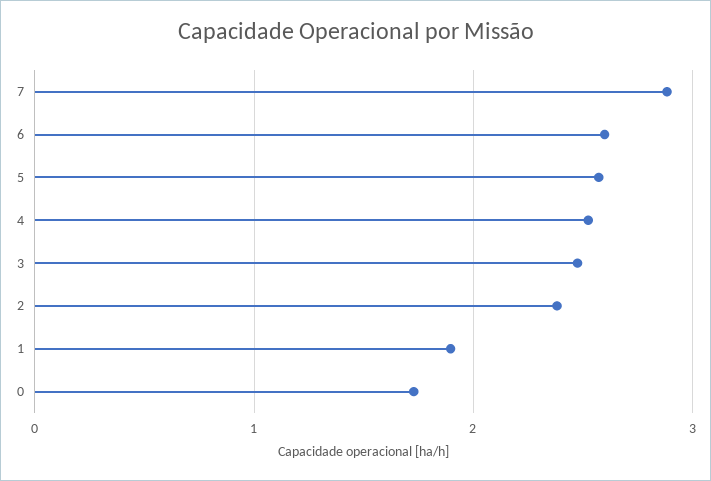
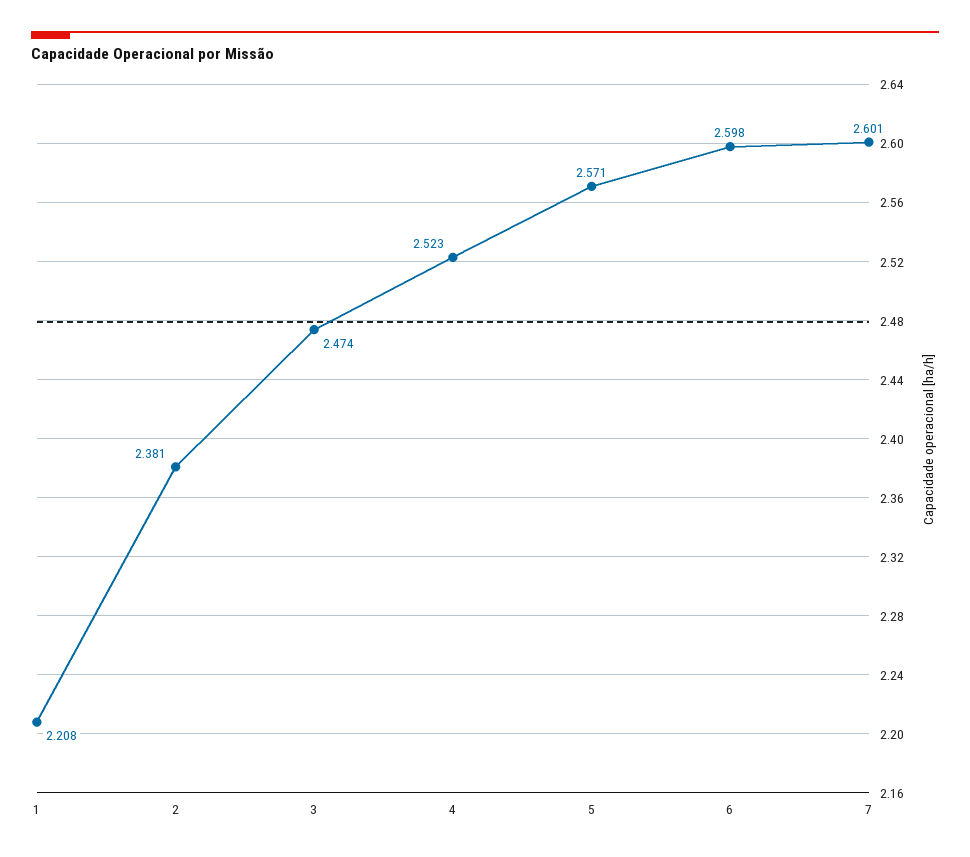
  {
-   "7": 2.9,
+   "7": 2.601,
    "6": 2.598,
    "5": 2.571,
    "4": 2.523,
    "3": 2.474,
    "2": 2.381,
-   "1": 1.9,
+   "1": 2.208
-   "0": 1.7
  }

